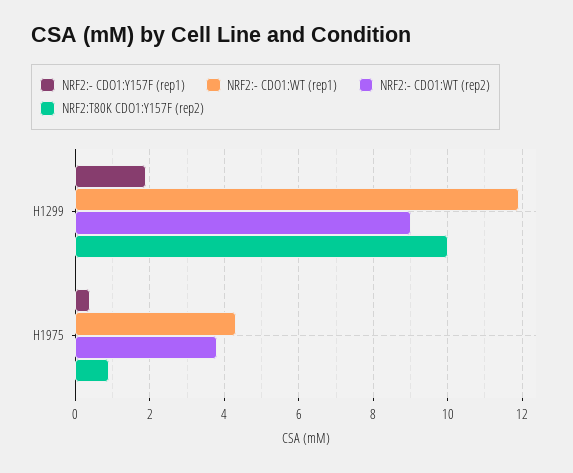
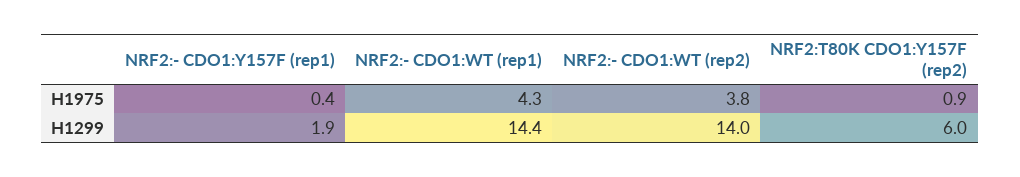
  {
    "NRF2:- CDO1:Y157F (rep1)": {
      "H1299": 1.9,
      "H1975": 0.4
    },
    "NRF2:- CDO1:WT (rep1)": {
-     "H1299": 12,
+     "H1299": 14.4,
      "H1975": 4.3
    },
    "NRF2:- CDO1:WT (rep2)": {
-     "H1299": 9,
+     "H1299": 14,
      "H1975": 3.8
    },
    "NRF2:T80K CDO1:Y157F (rep2)": {
-     "H1299": 10,
+     "H1299": 6,
      "H1975": 0.9
    }
  }

